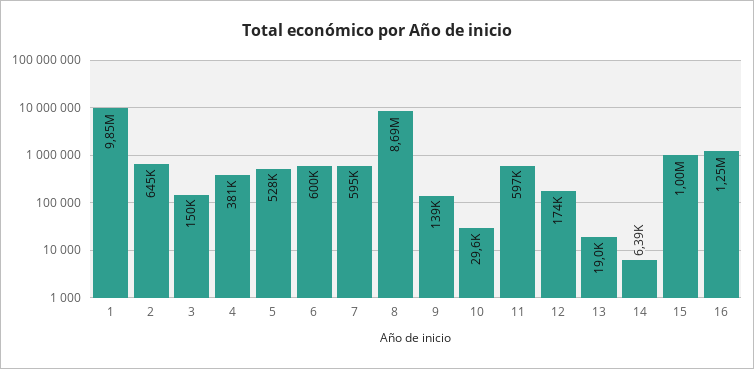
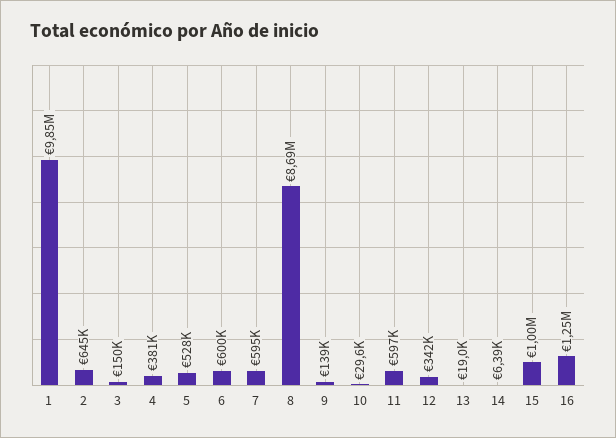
  {
    "1": 9850000,
    "2": 645000,
    "3": 150000,
    "4": 381000,
    "5": 528000,
    "6": 600000,
    "7": 595000,
    "8": 8690000,
    "9": 139000,
    "10": 29600,
    "11": 597000,
-   "12": 174000,
+   "12": 342000,
    "13": 19000,
    "14": 6390,
    "15": 1000000,
    "16": 1250000
  }

